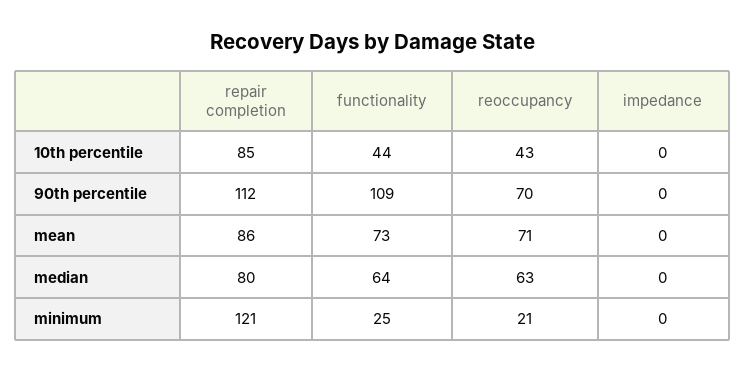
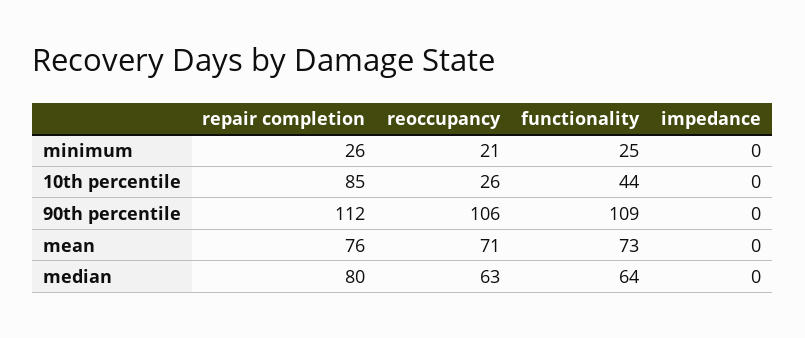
  {
    "repair completion": {
      "10th percentile": 85,
      "90th percentile": 112,
-     "mean": 86,
+     "mean": 76,
      "median": 80,
-     "minimum": 121
+     "minimum": 26
    },
    "functionality": {
      "10th percentile": 44,
      "90th percentile": 109,
      "mean": 73,
      "median": 64,
      "minimum": 25
    },
    "reoccupancy": {
-     "10th percentile": 43,
+     "10th percentile": 26,
-     "90th percentile": 70,
+     "90th percentile": 106,
      "mean": 71,
      "median": 63,
      "minimum": 21
    },
    "impedance": {
      "10th percentile": 0,
      "90th percentile": 0,
      "mean": 0,
      "median": 0,
      "minimum": 0
    }
  }

